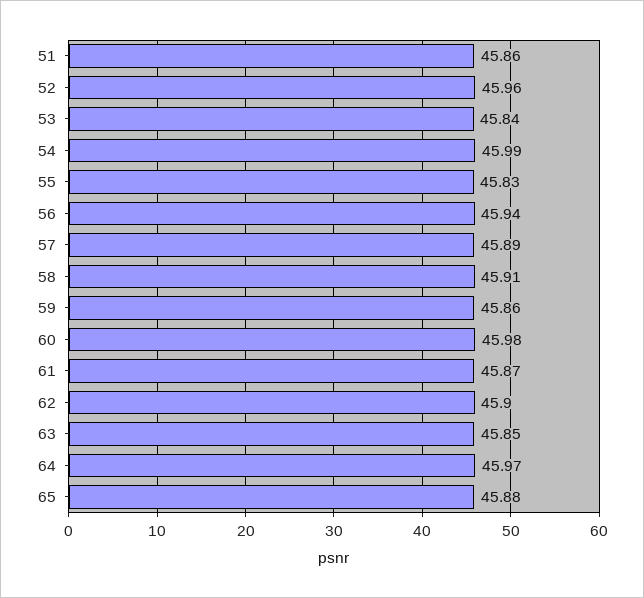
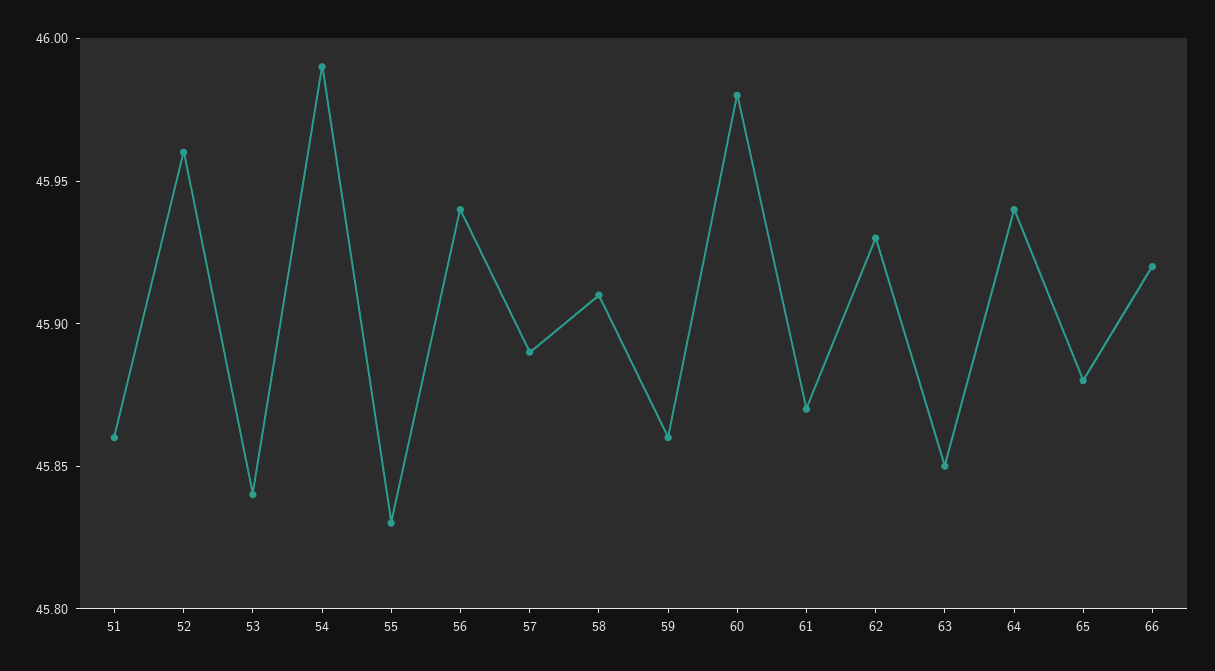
  {
    "51": 45.86,
    "52": 45.96,
    "53": 45.84,
    "54": 45.99,
    "55": 45.83,
    "56": 45.94,
    "57": 45.89,
    "58": 45.91,
    "59": 45.86,
    "60": 45.98,
    "61": 45.87,
-   "62": 45.9,
+   "62": 45.93,
    "63": 45.85,
-   "64": 45.97,
+   "64": 45.94,
-   "65": 45.88
+   "65": 45.88,
+   "66": 45.92
  }

